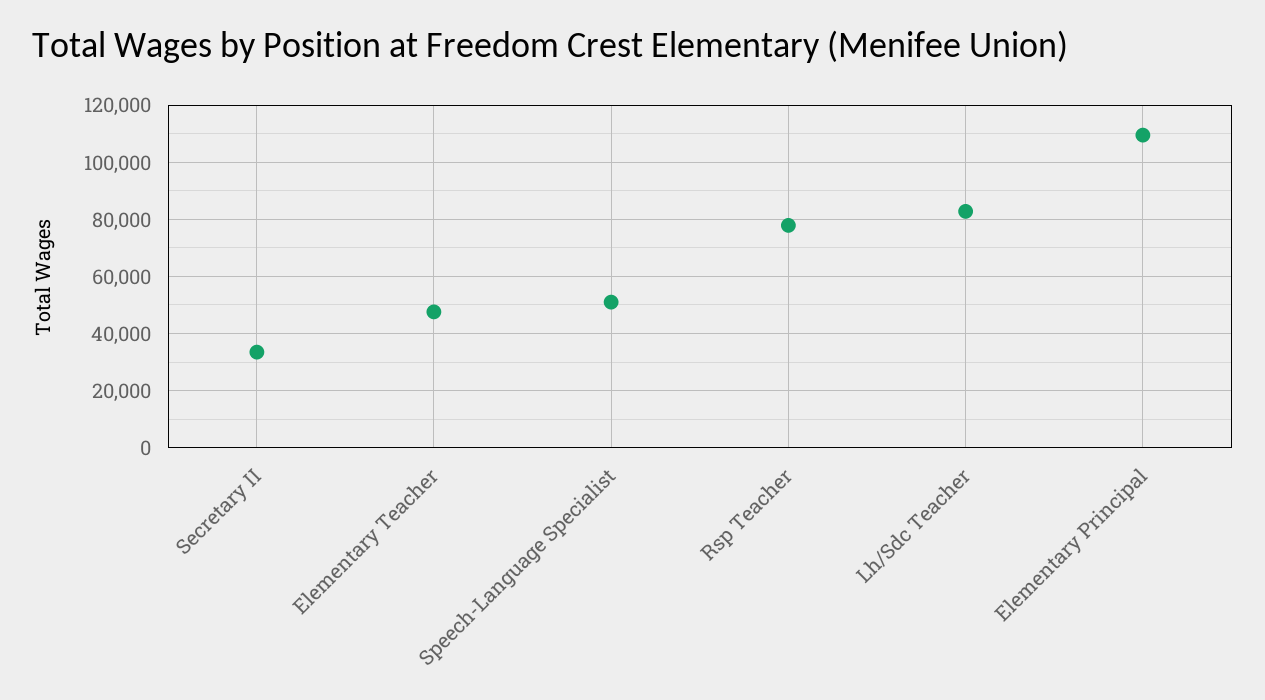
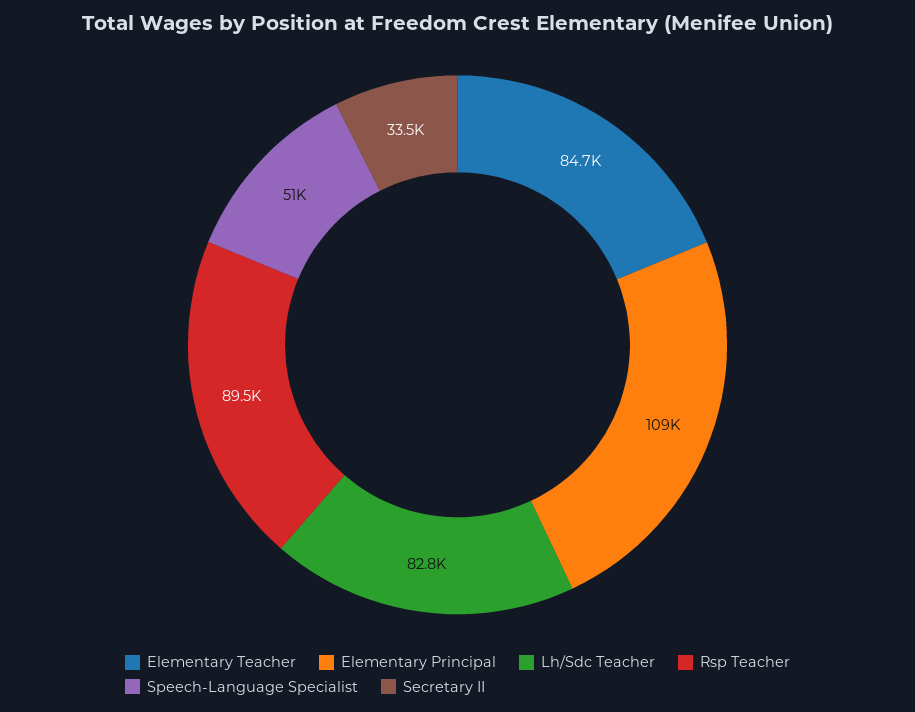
  {
    "Secretary II": 33500,
-   "Elementary Teacher": 47500,
+   "Elementary Teacher": 84700,
    "Speech-Language Specialist": 51000,
-   "Rsp Teacher": 77500,
+   "Rsp Teacher": 89500,
    "Lh/Sdc Teacher": 82800,
    "Elementary Principal": 109000
  }

